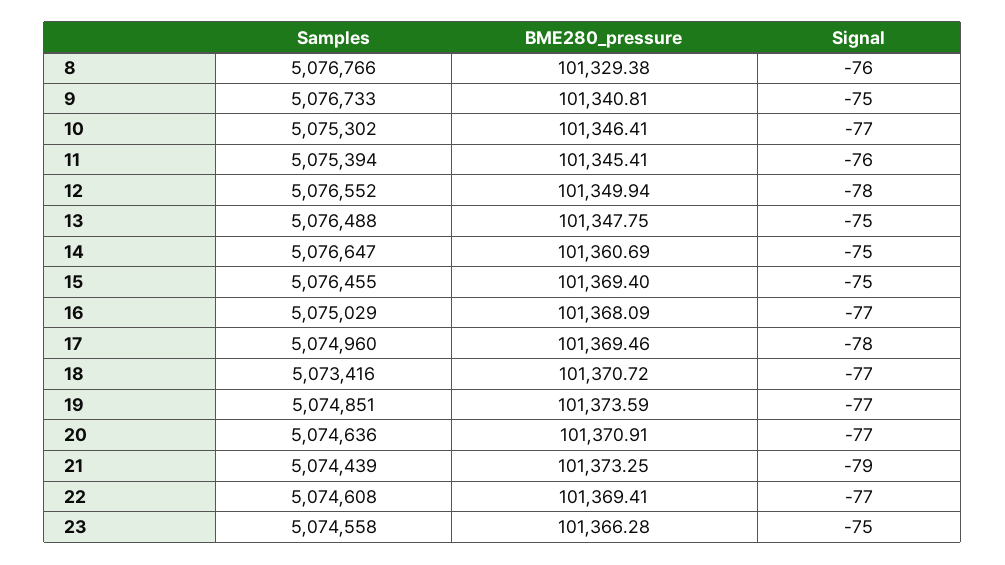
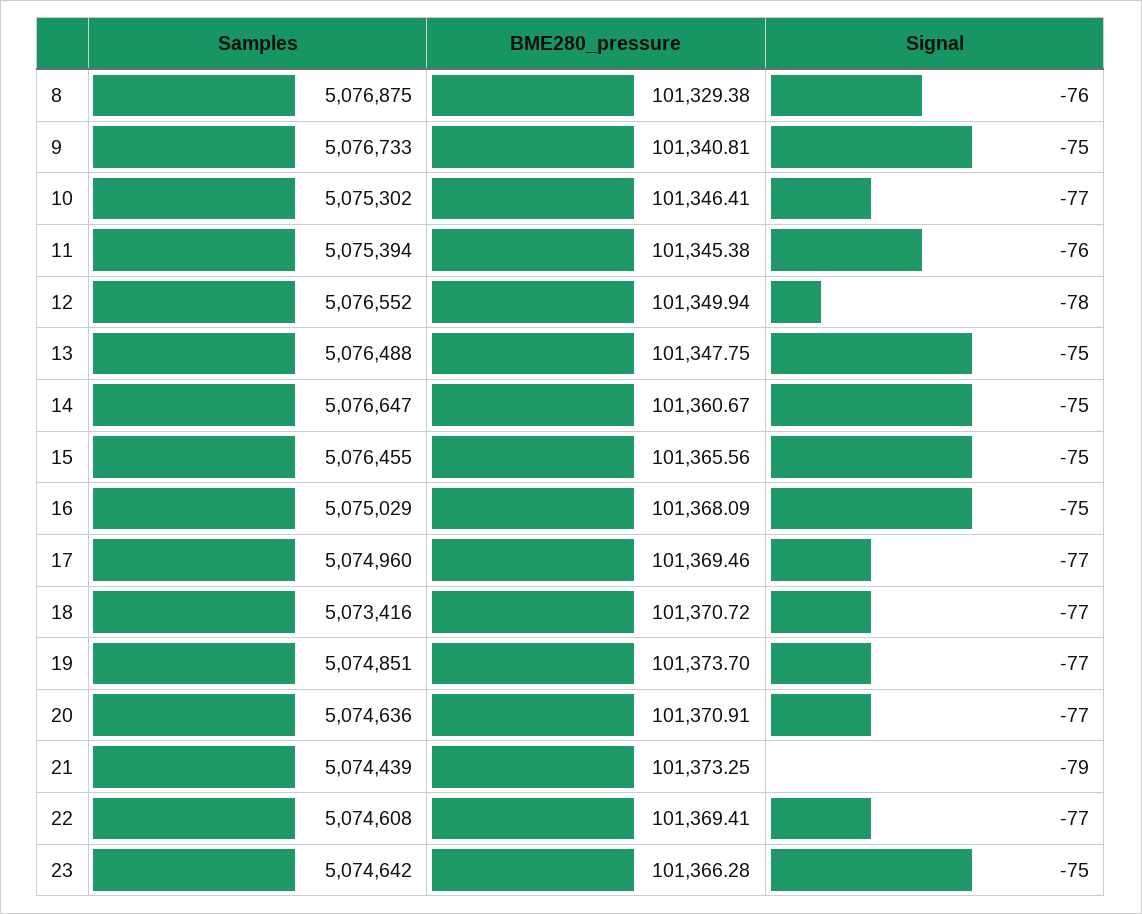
  {
    "Samples": {
-     "8": 5076766,
+     "8": 5076875,
      "9": 5076733,
      "10": 5075302,
      "11": 5075394,
      "12": 5076552,
      "13": 5076488,
      "14": 5076647,
      "15": 5076455,
      "16": 5075029,
      "17": 5074960,
      "18": 5073416,
      "19": 5074851,
      "20": 5074636,
      "21": 5074439,
      "22": 5074608,
-     "23": 5074558
+     "23": 5074642
    },
    "BME280_pressure": {
      "8": 101329.38,
      "9": 101340.81,
      "10": 101346.41,
-     "11": 101345.41,
+     "11": 101345.38,
      "12": 101349.94,
      "13": 101347.75,
-     "14": 101360.69,
+     "14": 101360.67,
-     "15": 101369.4,
+     "15": 101365.56,
      "16": 101368.09,
      "17": 101369.46,
      "18": 101370.72,
-     "19": 101373.59,
+     "19": 101373.7,
      "20": 101370.91,
      "21": 101373.25,
      "22": 101369.41,
      "23": 101366.28
    },
    "Signal": {
      "8": -76,
      "9": -75,
      "10": -77,
      "11": -76,
      "12": -78,
      "13": -75,
      "14": -75,
      "15": -75,
-     "16": -77,
+     "16": -75,
-     "17": -78,
+     "17": -77,
      "18": -77,
      "19": -77,
      "20": -77,
      "21": -79,
      "22": -77,
      "23": -75
    }
  }

